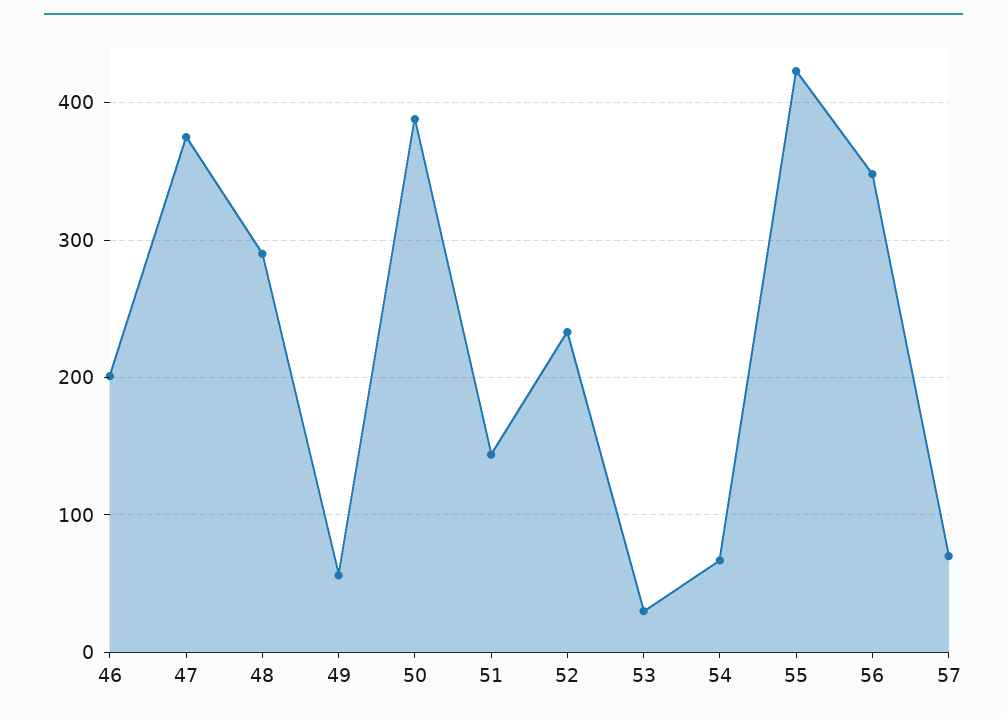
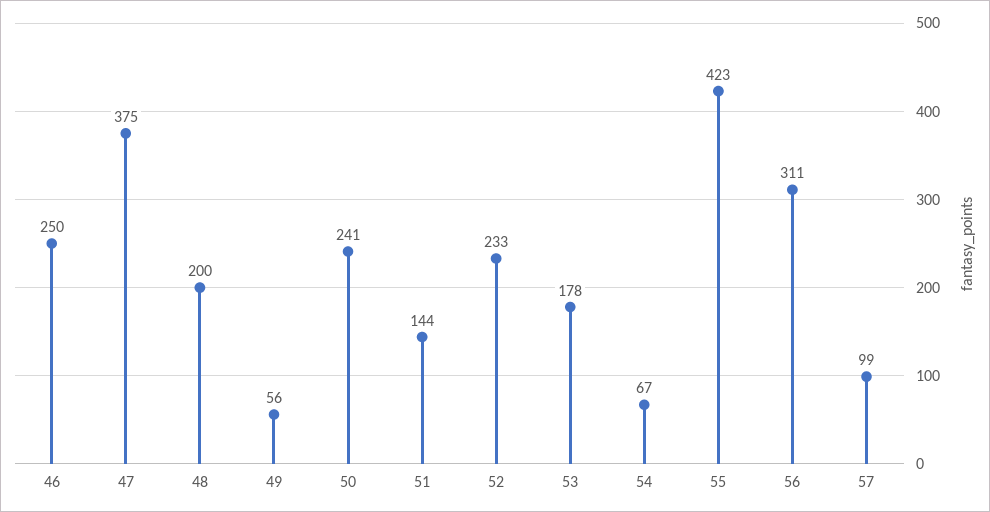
  {
-   "46": 200,
+   "46": 250,
    "47": 375,
-   "48": 290,
+   "48": 200,
    "49": 56,
-   "50": 390,
+   "50": 241,
    "51": 144,
    "52": 233,
-   "53": 30,
+   "53": 178,
    "54": 67,
    "55": 423,
-   "56": 350,
+   "56": 311,
-   "57": 70
+   "57": 99
  }

